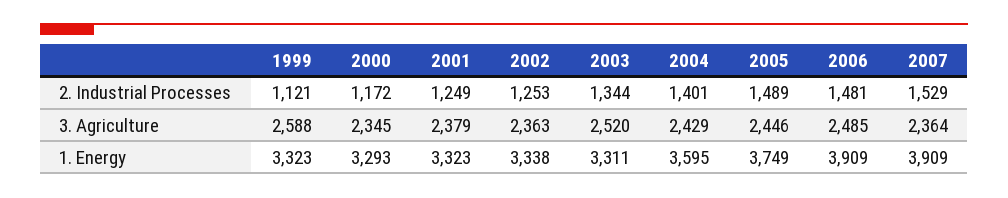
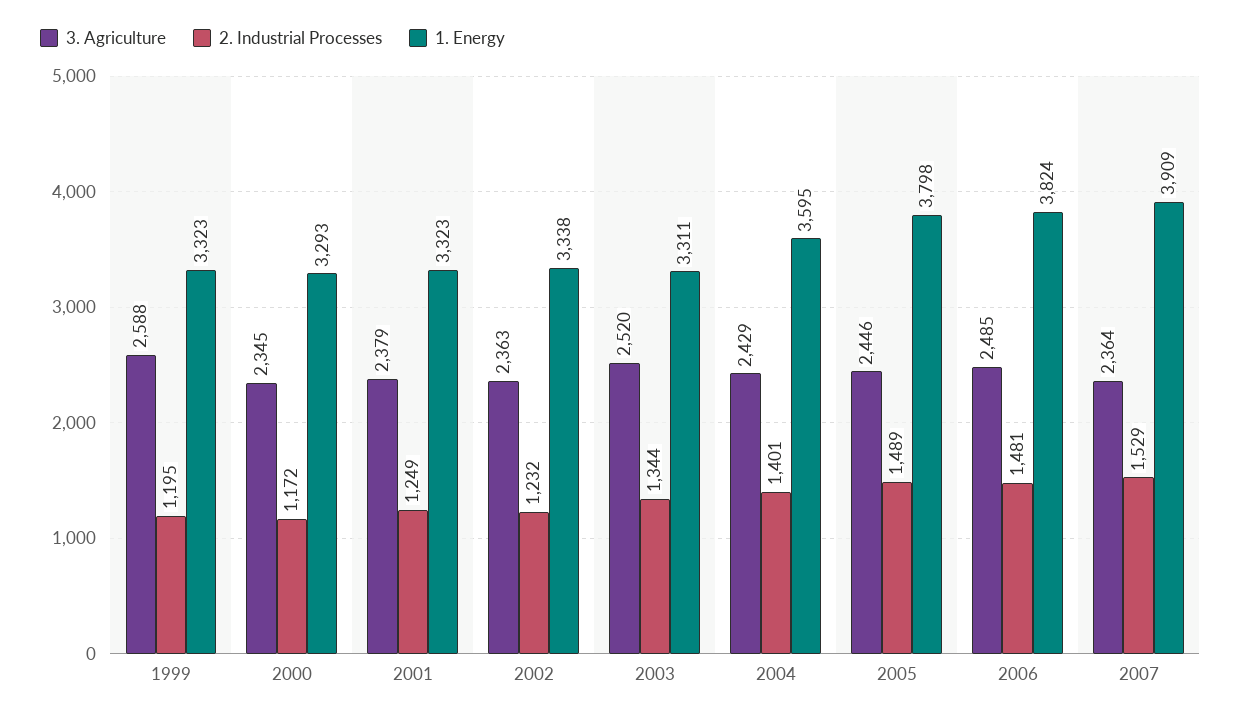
  {
    "2. Industrial Processes": {
-     "1999": 1121,
+     "1999": 1195,
      "2000": 1172,
      "2001": 1249,
-     "2002": 1253,
+     "2002": 1232,
      "2003": 1344,
      "2004": 1401,
      "2005": 1489,
      "2006": 1481,
      "2007": 1529
    },
    "3. Agriculture": {
      "1999": 2588,
      "2000": 2345,
      "2001": 2379,
      "2002": 2363,
      "2003": 2520,
      "2004": 2429,
      "2005": 2446,
      "2006": 2485,
      "2007": 2364
    },
    "1. Energy": {
      "1999": 3323,
      "2000": 3293,
      "2001": 3323,
      "2002": 3338,
      "2003": 3311,
      "2004": 3595,
-     "2005": 3749,
+     "2005": 3798,
-     "2006": 3909,
+     "2006": 3824,
      "2007": 3909
    }
  }

